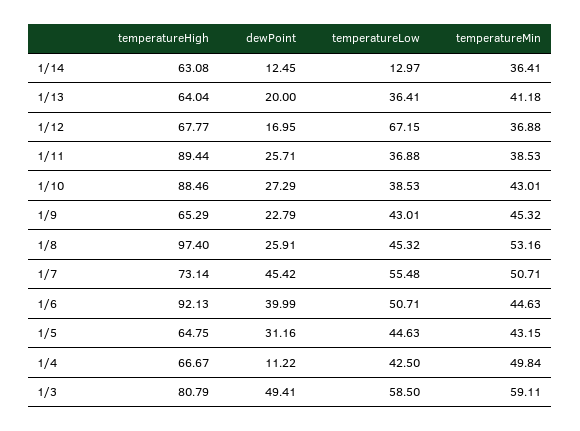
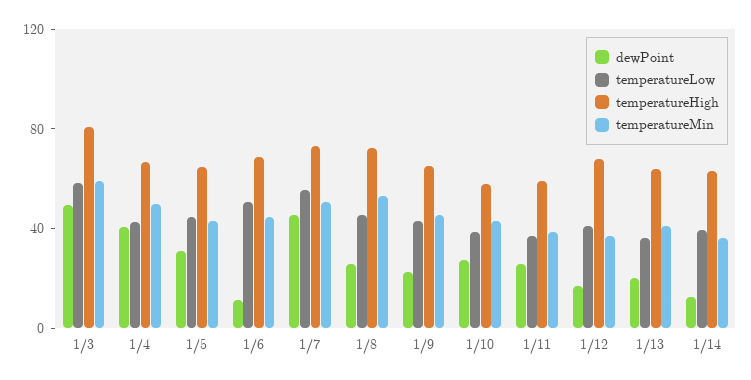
  {
    "temperatureHigh": {
      "1/14": 63.08,
      "1/13": 64.04,
      "1/12": 67.77,
-     "1/11": 89.44,
+     "1/11": 60,
-     "1/10": 88.46,
+     "1/10": 60,
      "1/9": 65.29,
-     "1/8": 97.4,
+     "1/8": 70,
      "1/7": 73.14,
-     "1/6": 92.13,
+     "1/6": 70,
      "1/5": 64.75,
      "1/4": 66.67,
      "1/3": 80.79
    },
    "dewPoint": {
      "1/14": 12.45,
      "1/13": 20,
      "1/12": 16.95,
      "1/11": 25.71,
      "1/10": 27.29,
      "1/9": 22.79,
      "1/8": 25.91,
      "1/7": 45.42,
-     "1/6": 39.99,
+     "1/6": 10,
      "1/5": 31.16,
-     "1/4": 11.22,
+     "1/4": 40,
      "1/3": 49.41
    },
    "temperatureLow": {
-     "1/14": 12.97,
+     "1/14": 40,
      "1/13": 36.41,
-     "1/12": 67.15,
+     "1/12": 40,
      "1/11": 36.88,
      "1/10": 38.53,
      "1/9": 43.01,
      "1/8": 45.32,
      "1/7": 55.48,
      "1/6": 50.71,
      "1/5": 44.63,
      "1/4": 42.5,
      "1/3": 58.5
    },
    "temperatureMin": {
      "1/14": 36.41,
      "1/13": 41.18,
      "1/12": 36.88,
      "1/11": 38.53,
      "1/10": 43.01,
      "1/9": 45.32,
      "1/8": 53.16,
      "1/7": 50.71,
      "1/6": 44.63,
      "1/5": 43.15,
      "1/4": 49.84,
      "1/3": 59.11
    }
  }

